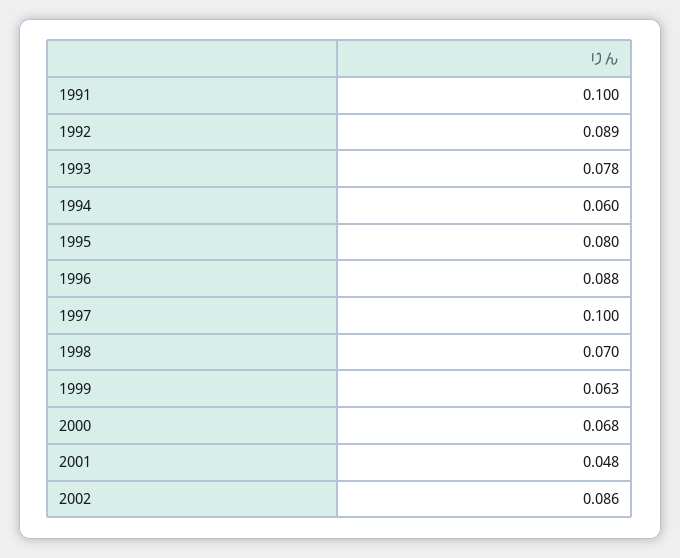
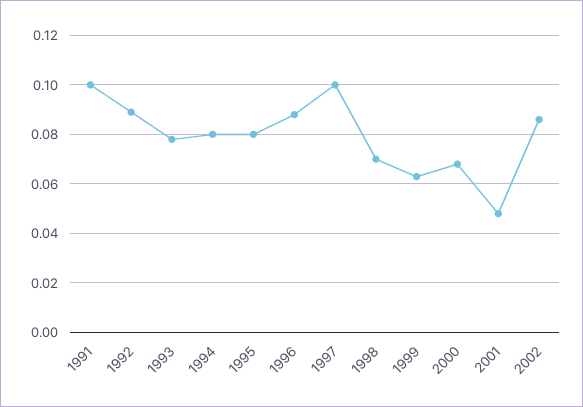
  {
    "1991": 0.1,
    "1992": 0.089,
    "1993": 0.078,
-   "1994": 0.06,
+   "1994": 0.08,
    "1995": 0.08,
    "1996": 0.088,
    "1997": 0.1,
    "1998": 0.07,
    "1999": 0.063,
    "2000": 0.068,
    "2001": 0.048,
    "2002": 0.086
  }

